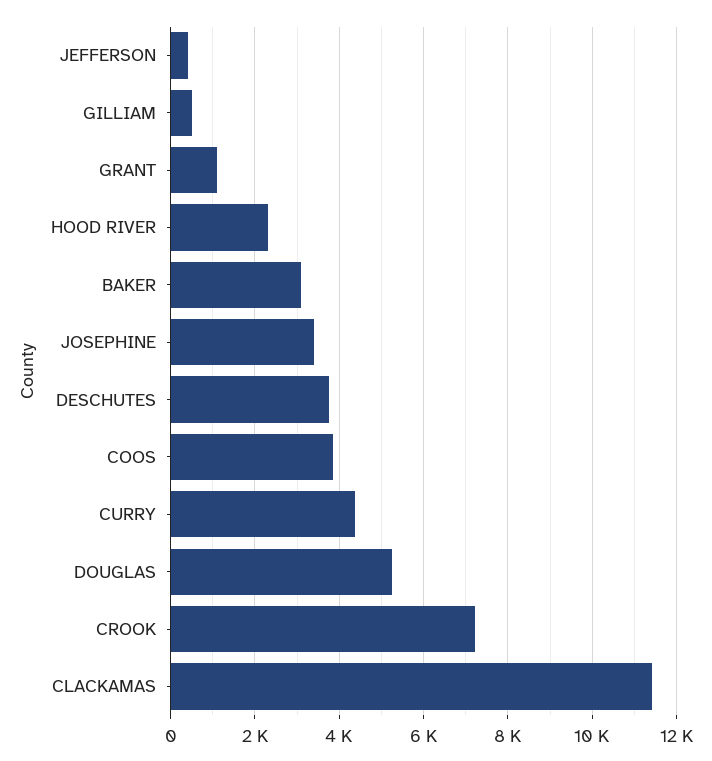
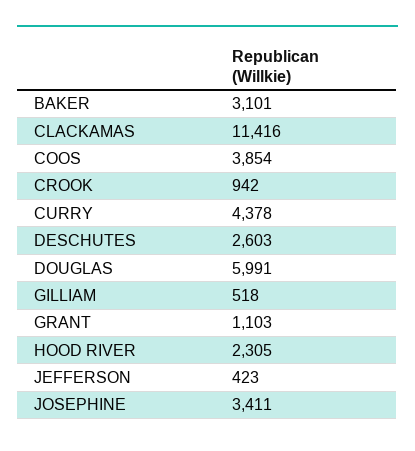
  {
    "JEFFERSON": 423,
    "GILLIAM": 518,
    "GRANT": 1103,
    "HOOD RIVER": 2305,
    "BAKER": 3101,
    "JOSEPHINE": 3411,
-   "DESCHUTES": 3800,
+   "DESCHUTES": 2603,
    "COOS": 3854,
    "CURRY": 4378,
-   "DOUGLAS": 5200,
+   "DOUGLAS": 5991,
-   "CROOK": 7200,
+   "CROOK": 942,
    "CLACKAMAS": 11416
  }

